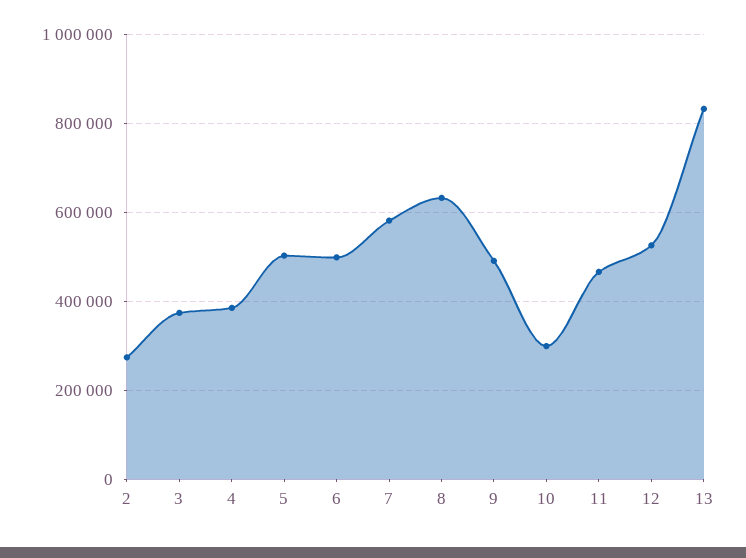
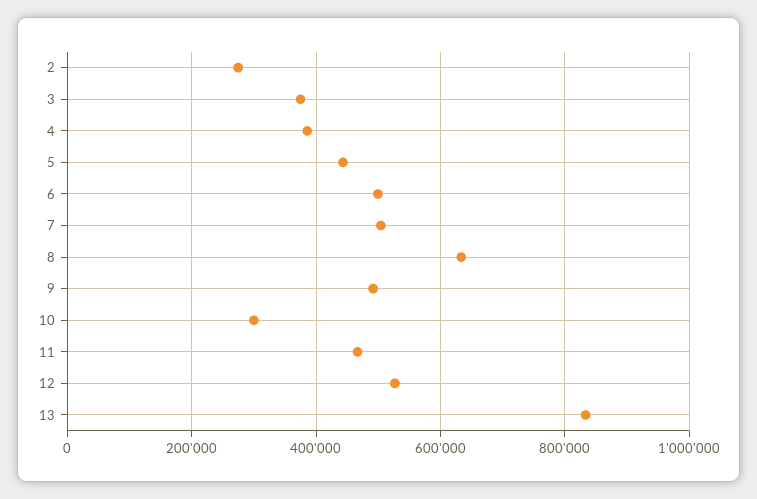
  {
    "2": 280000,
    "3": 380000,
    "4": 380000,
-   "5": 500000,
+   "5": 440000,
    "6": 500000,
-   "7": 580000,
+   "7": 500000,
    "8": 640000,
    "9": 500000,
    "10": 300000,
    "11": 460000,
    "12": 520000,
    "13": 840000
  }

